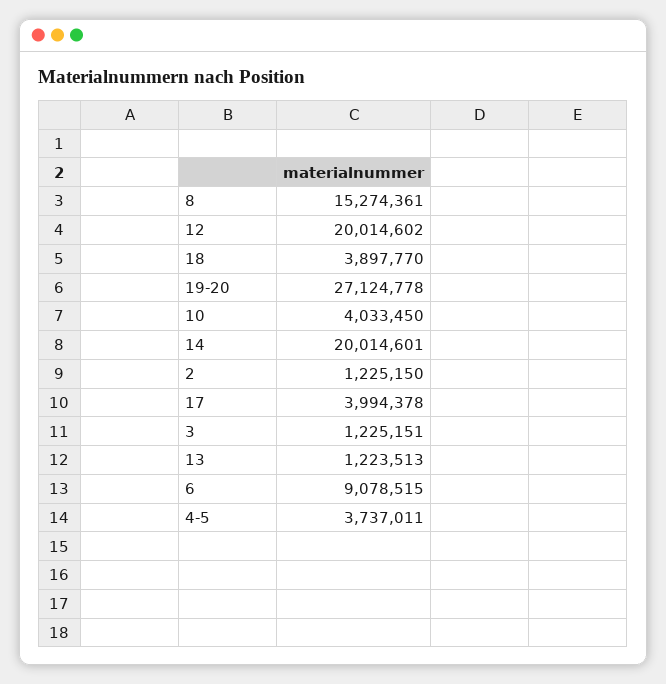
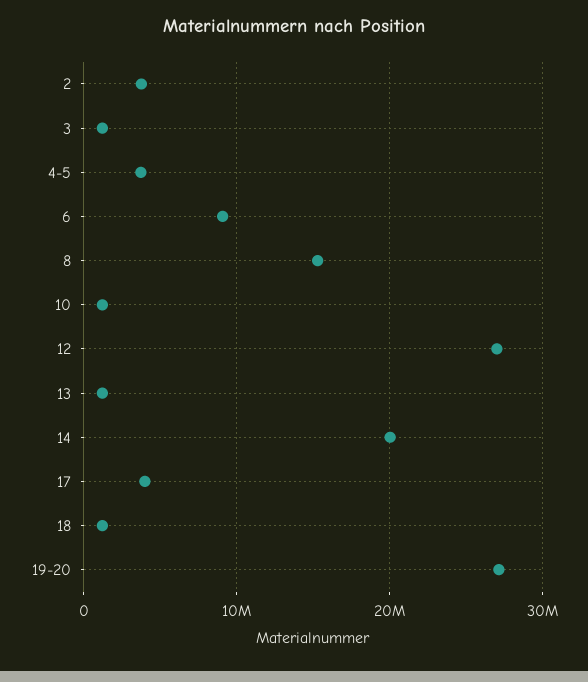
  {
    "8": 15274361,
-   "12": 20014602,
+   "12": 27000000,
-   "18": 3897770,
+   "18": 1000000,
    "19-20": 27124778,
-   "10": 4033450,
+   "10": 1000000,
    "14": 20014601,
-   "2": 1225150,
+   "2": 4000000,
    "17": 3994378,
    "3": 1225151,
    "13": 1223513,
    "6": 9078515,
    "4-5": 3737011
  }

